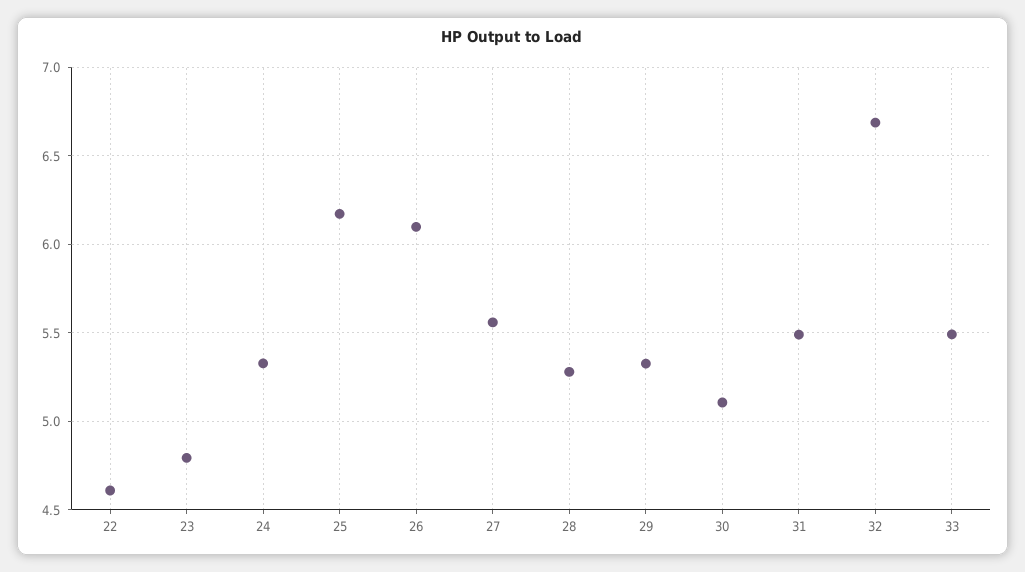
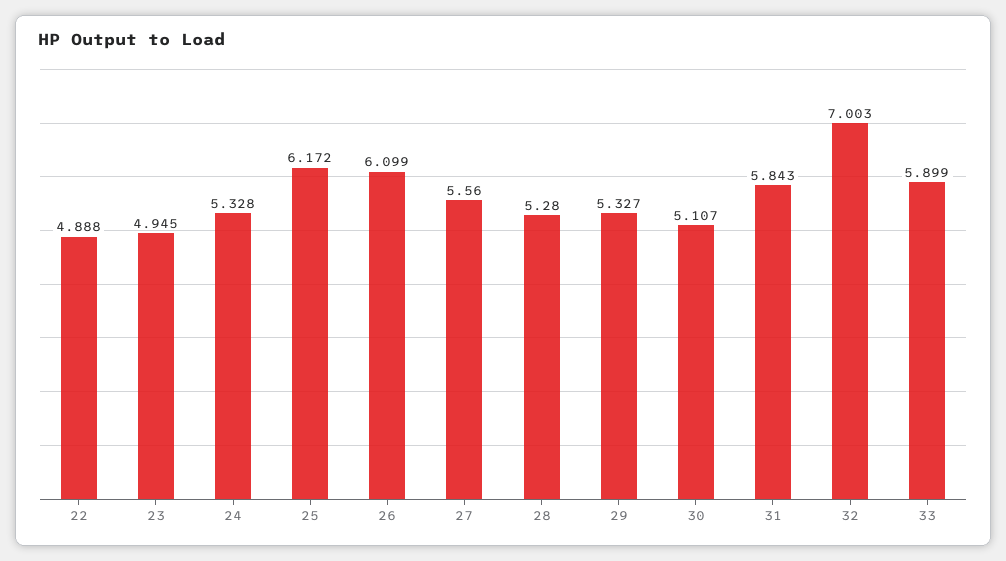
  {
-   "22": 4.6,
+   "22": 4.888,
-   "23": 4.8,
+   "23": 4.945,
    "24": 5.328,
    "25": 6.172,
    "26": 6.099,
    "27": 5.56,
    "28": 5.28,
    "29": 5.327,
    "30": 5.107,
-   "31": 5.5,
+   "31": 5.843,
-   "32": 6.7,
+   "32": 7.003,
-   "33": 5.5
+   "33": 5.899
  }

